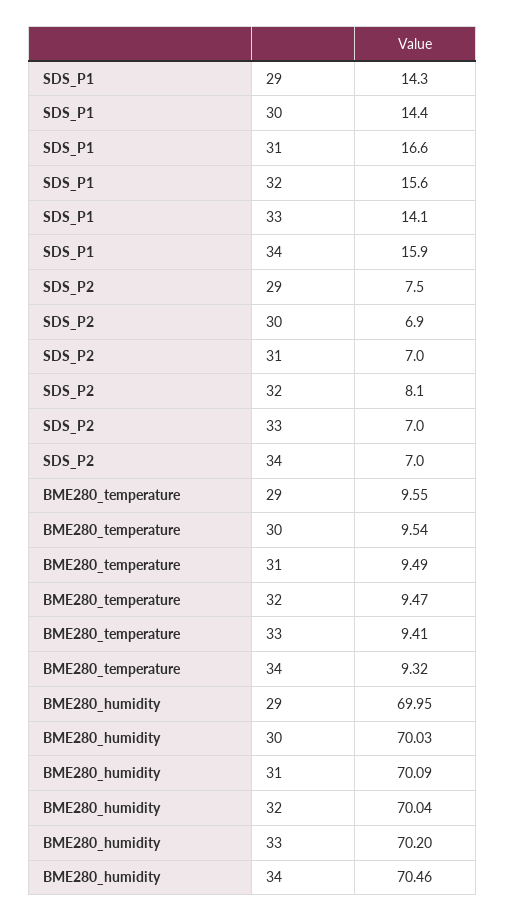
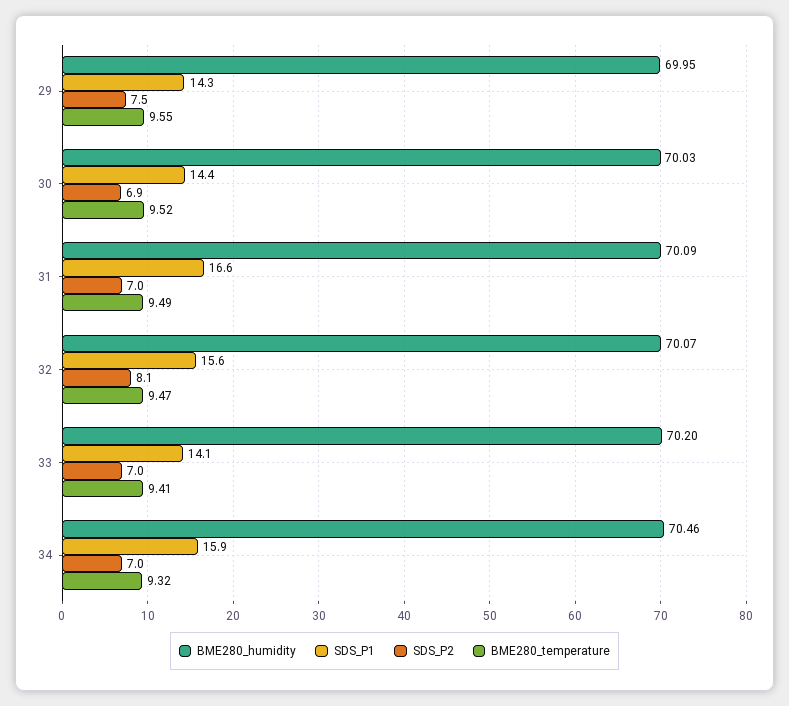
  {
    "SDS_P1": {
      "29": 14.3,
      "30": 14.4,
      "31": 16.6,
      "32": 15.6,
      "33": 14.1,
      "34": 15.9
    },
    "SDS_P2": {
      "29": 7.5,
      "30": 6.9,
      "31": 7,
      "32": 8.1,
      "33": 7,
      "34": 7
    },
    "BME280_temperature": {
      "29": 9.55,
-     "30": 9.54,
+     "30": 9.52,
      "31": 9.49,
      "32": 9.47,
      "33": 9.41,
      "34": 9.32
    },
    "BME280_humidity": {
      "29": 69.95,
      "30": 70.03,
      "31": 70.09,
-     "32": 70.04,
+     "32": 70.07,
      "33": 70.2,
      "34": 70.46
    }
  }

